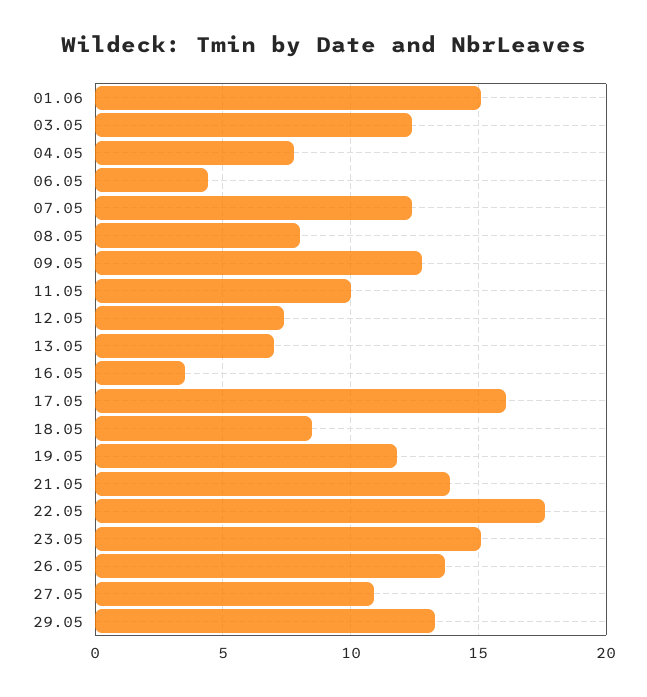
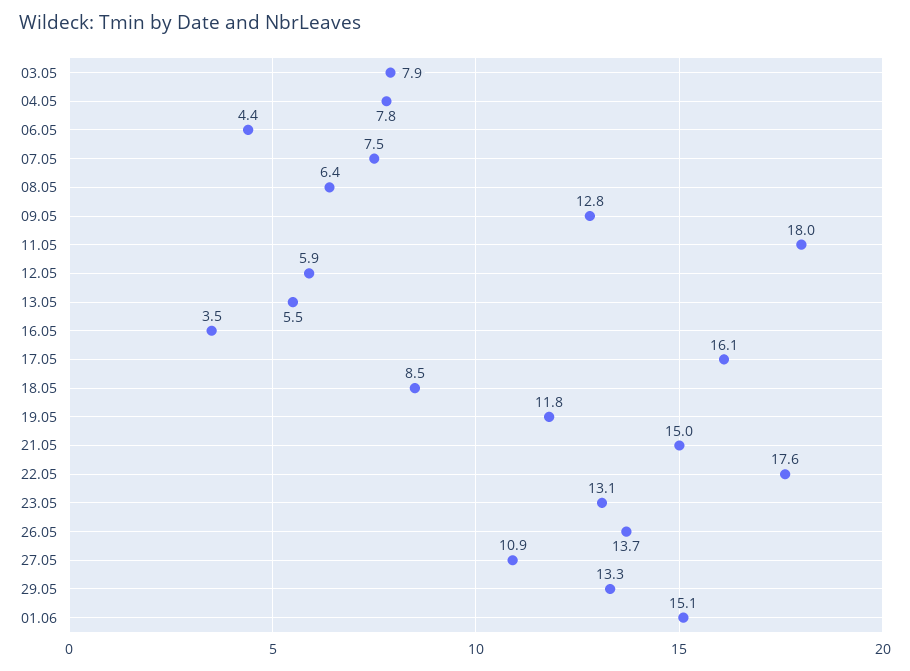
  {
    "01.06": 15.1,
-   "03.05": 12.5,
+   "03.05": 7.9,
    "04.05": 7.8,
    "06.05": 4.4,
-   "07.05": 12.5,
+   "07.05": 7.5,
-   "08.05": 8,
+   "08.05": 6.4,
    "09.05": 12.8,
-   "11.05": 10,
+   "11.05": 18,
-   "12.05": 7.5,
+   "12.05": 5.9,
-   "13.05": 7,
+   "13.05": 5.5,
    "16.05": 3.5,
    "17.05": 16.1,
    "18.05": 8.5,
    "19.05": 11.8,
-   "21.05": 14,
+   "21.05": 15,
    "22.05": 17.6,
-   "23.05": 15,
+   "23.05": 13.1,
    "26.05": 13.7,
    "27.05": 10.9,
    "29.05": 13.3
  }

